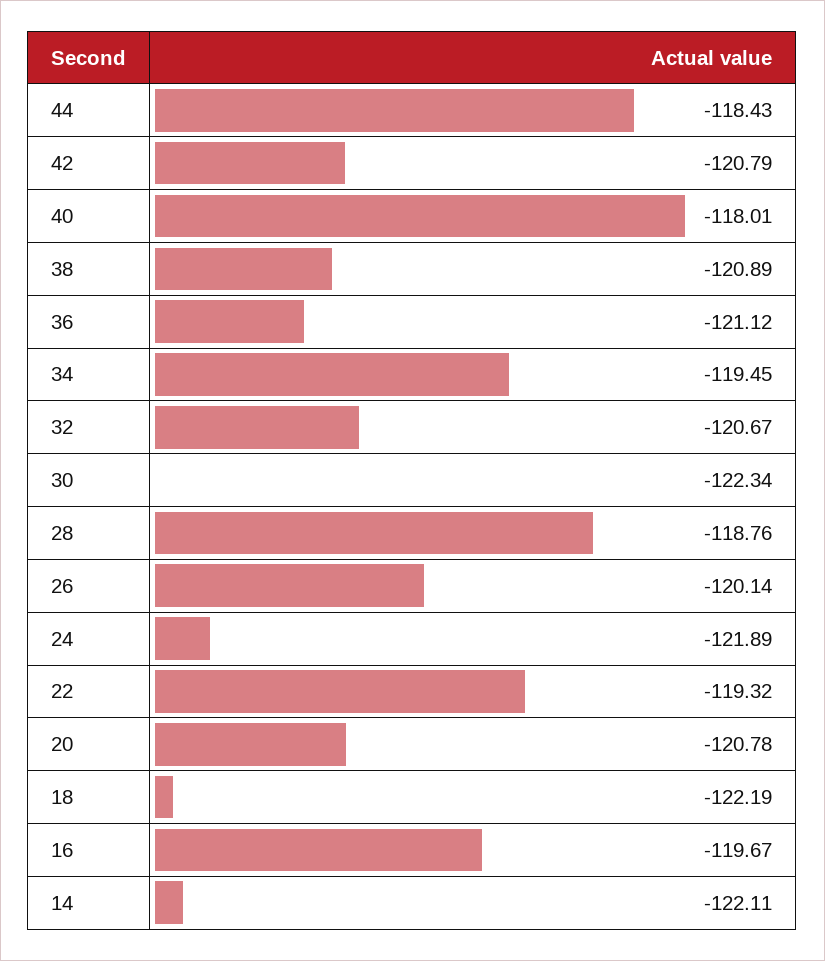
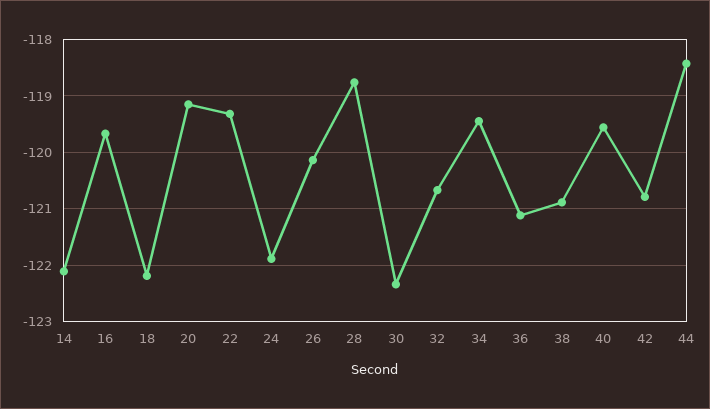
  {
    "44": -118.43,
    "42": -120.79,
-   "40": -118.01,
+   "40": -119.6,
    "38": -120.89,
    "36": -121.12,
    "34": -119.45,
    "32": -120.67,
    "30": -122.34,
    "28": -118.76,
    "26": -120.14,
    "24": -121.89,
    "22": -119.32,
-   "20": -120.78,
+   "20": -119.2,
    "18": -122.19,
    "16": -119.67,
    "14": -122.11
  }

